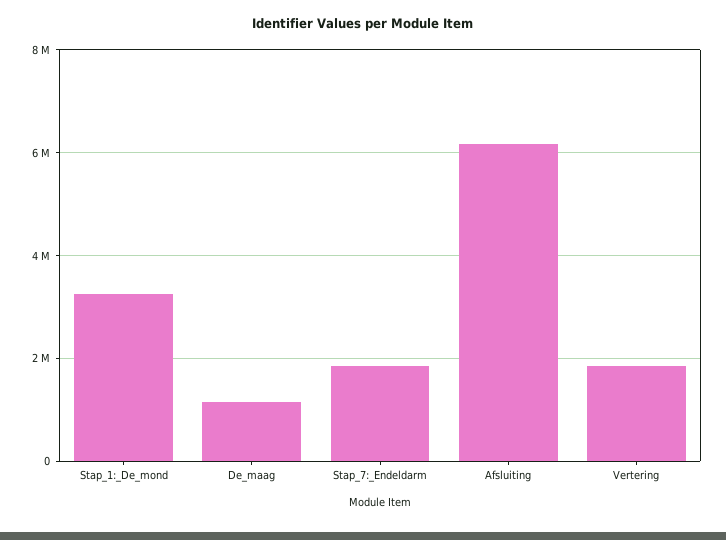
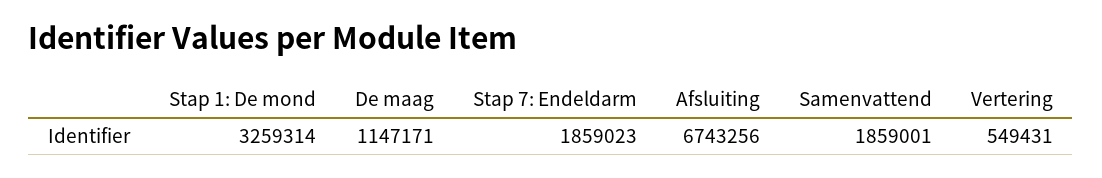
  {
    "Stap_1:_De_mond": 3259314,
    "De_maag": 1147171,
    "Stap_7:_Endeldarm": 1859023,
-   "Afsluiting": 6200000,
+   "Afsluiting": 6743256,
-   "Vertering": 1800000
+   "Vertering": 549431,
+   "Samenvattend": 1859001
  }

